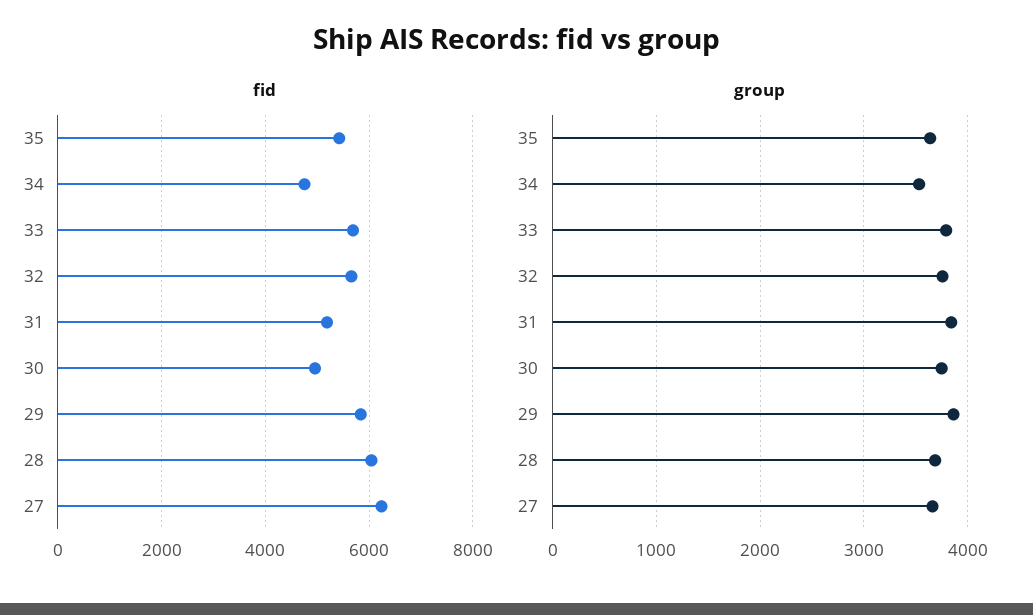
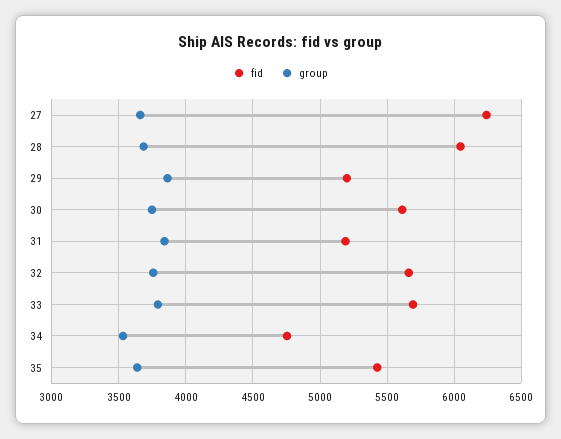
  {
    "fid": {
      "35": 5450,
      "34": 4750,
      "33": 5700,
      "32": 5650,
      "31": 5200,
-     "30": 5000,
+     "30": 5600,
-     "29": 5800,
+     "29": 5200,
      "28": 6050,
      "27": 6250
    },
    "group": {
      "35": 3650,
      "34": 3550,
      "33": 3800,
      "32": 3750,
      "31": 3850,
      "30": 3750,
      "29": 3850,
      "28": 3700,
      "27": 3650
    }
  }

